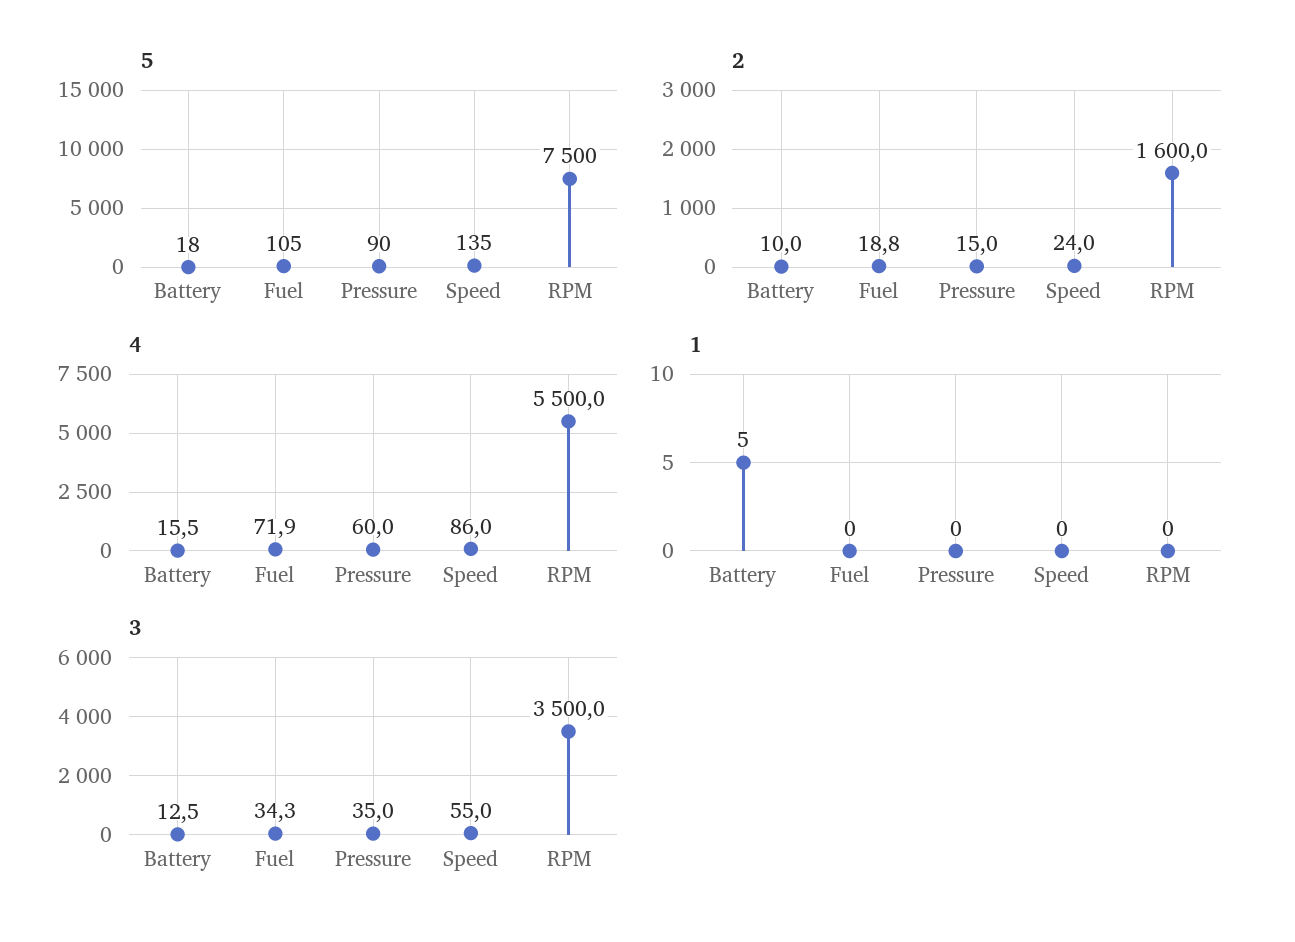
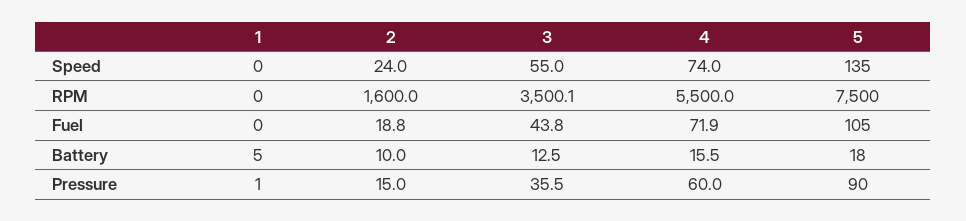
  {
    "5": {
      "Battery": 18,
      "Fuel": 105,
      "Pressure": 90,
      "Speed": 135,
      "RPM": 7500
    },
    "2": {
      "Battery": 10,
      "Fuel": 18.8,
      "Pressure": 15,
      "Speed": 24,
      "RPM": 1600
    },
    "4": {
      "Battery": 15.5,
      "Fuel": 71.9,
      "Pressure": 60,
-     "Speed": 86,
+     "Speed": 74,
      "RPM": 5500
    },
    "1": {
      "Battery": 5,
      "Fuel": 0,
-     "Pressure": 0,
+     "Pressure": 1,
      "Speed": 0,
      "RPM": 0
    },
    "3": {
      "Battery": 12.5,
-     "Fuel": 34.3,
+     "Fuel": 43.8,
-     "Pressure": 35,
+     "Pressure": 35.5,
      "Speed": 55,
-     "RPM": 3500
+     "RPM": 3500.1
    }
  }

